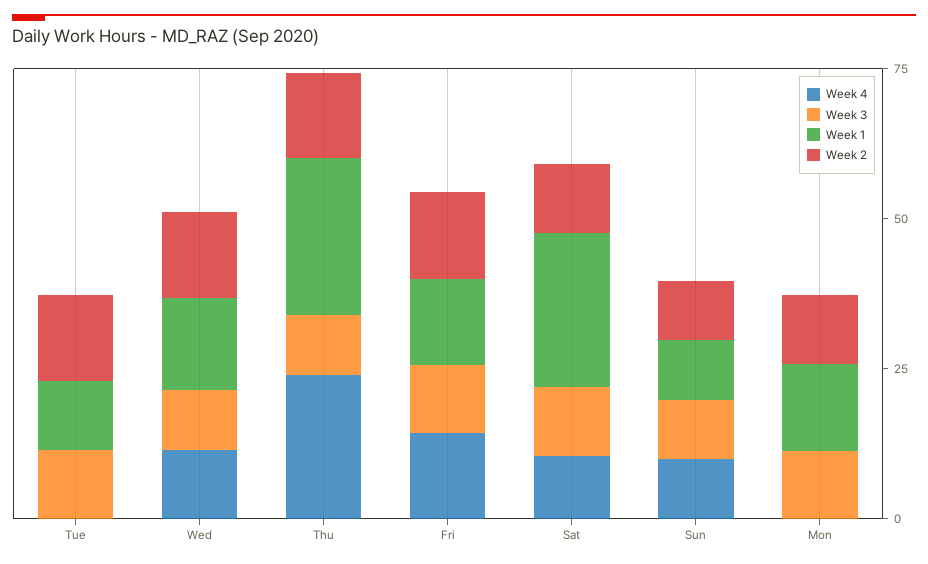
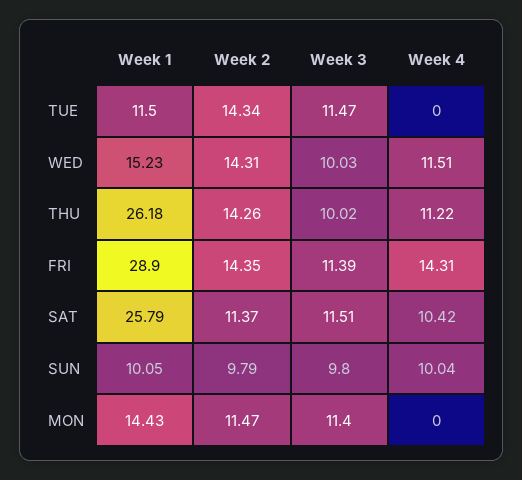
  {
    "Week 4": {
      "Tue": 0,
      "Wed": 11.51,
-     "Thu": 25,
+     "Thu": 11.22,
      "Fri": 14.31,
      "Sat": 10.42,
      "Sun": 10.04,
      "Mon": 0
    },
    "Week 3": {
      "Tue": 11.47,
      "Wed": 10.03,
      "Thu": 10.02,
      "Fri": 11.39,
      "Sat": 11.51,
      "Sun": 9.8,
      "Mon": 11.4
    },
    "Week 1": {
      "Tue": 11.5,
      "Wed": 15.23,
      "Thu": 26.18,
-     "Fri": 15,
+     "Fri": 28.9,
      "Sat": 25.79,
      "Sun": 10.05,
      "Mon": 14.43
    },
    "Week 2": {
      "Tue": 14.34,
      "Wed": 14.31,
      "Thu": 14.26,
      "Fri": 14.35,
      "Sat": 11.37,
      "Sun": 9.79,
      "Mon": 11.47
    }
  }

